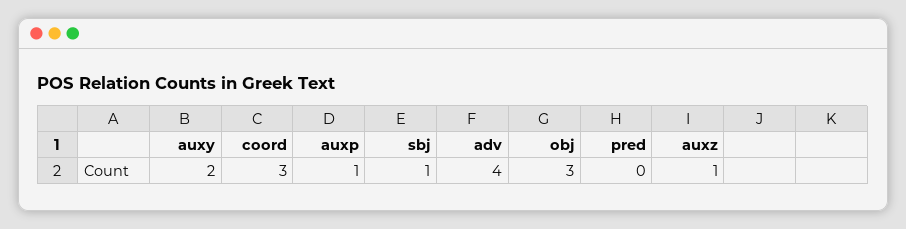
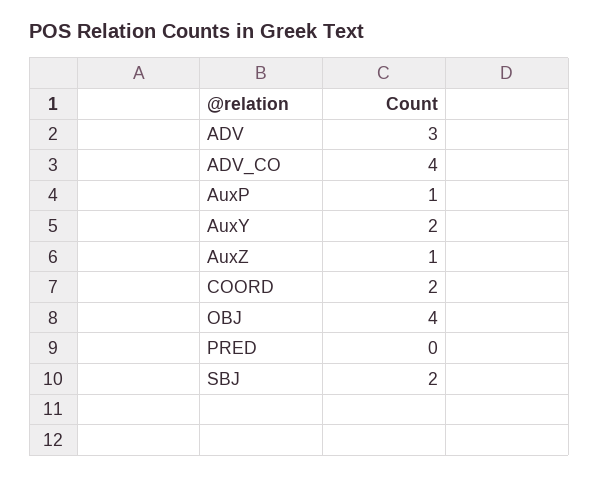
  {
    "auxy": 2,
-   "coord": 3,
+   "coord": 2,
    "auxp": 1,
-   "sbj": 1,
+   "sbj": 2,
-   "adv": 4,
+   "adv": 3,
-   "obj": 3,
+   "obj": 4,
    "pred": 0,
-   "auxz": 1
+   "auxz": 1,
+   "ADV_CO": 4
  }

